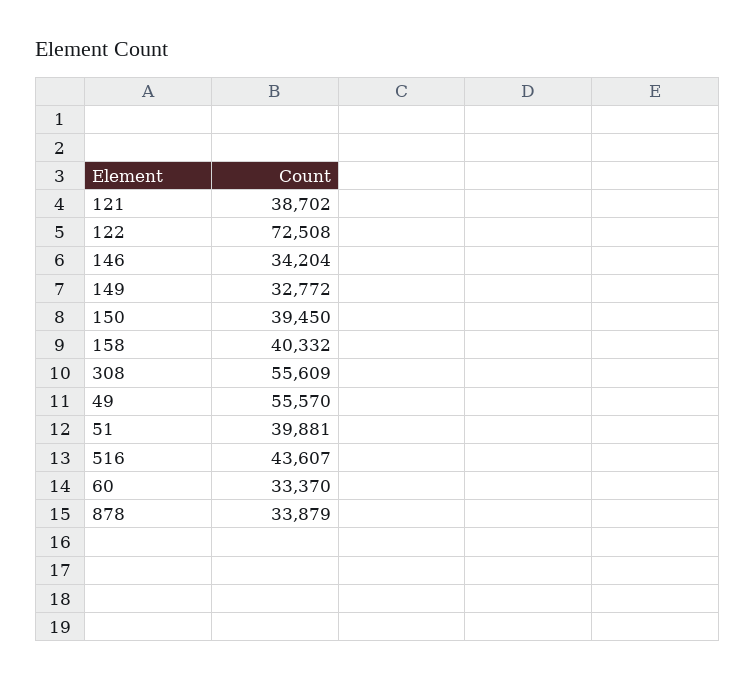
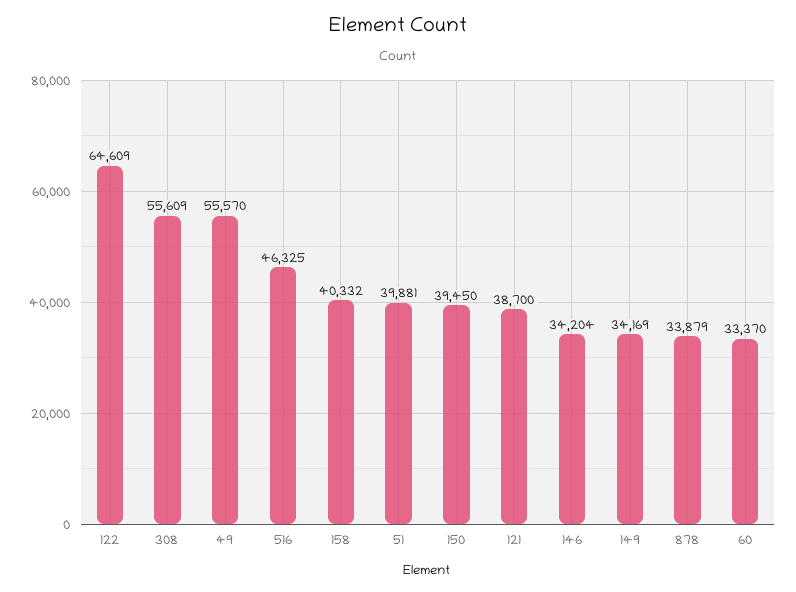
  {
-   "121": 38702,
+   "121": 38700,
-   "122": 72508,
+   "122": 64609,
    "146": 34204,
-   "149": 32772,
+   "149": 34169,
    "150": 39450,
    "158": 40332,
    "308": 55609,
    "49": 55570,
    "51": 39881,
-   "516": 43607,
+   "516": 46325,
    "60": 33370,
    "878": 33879
  }

